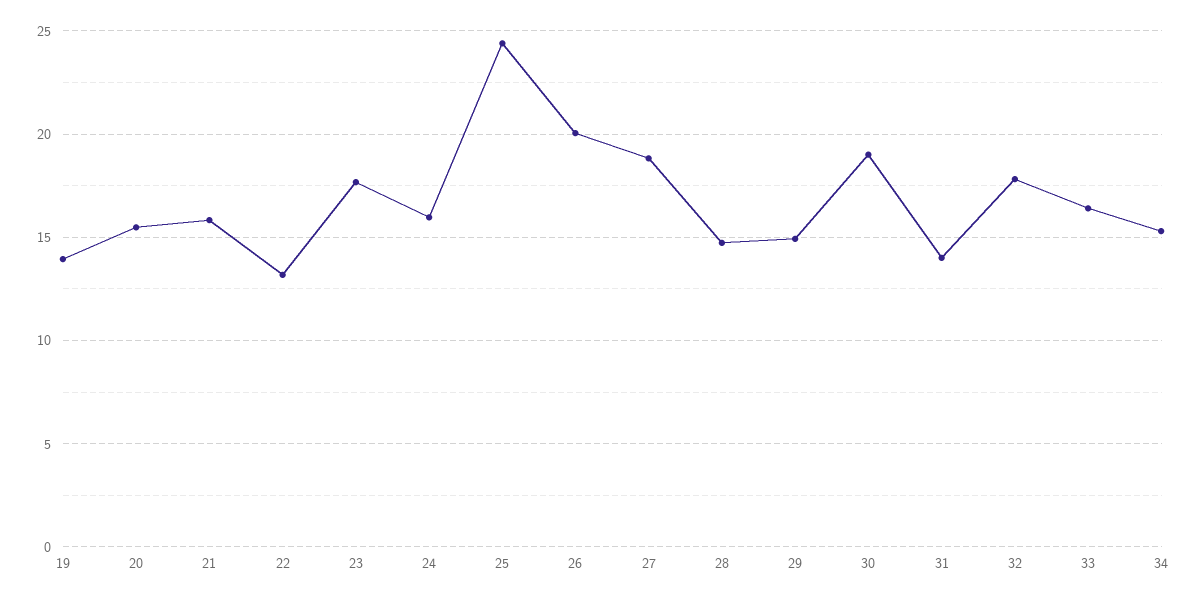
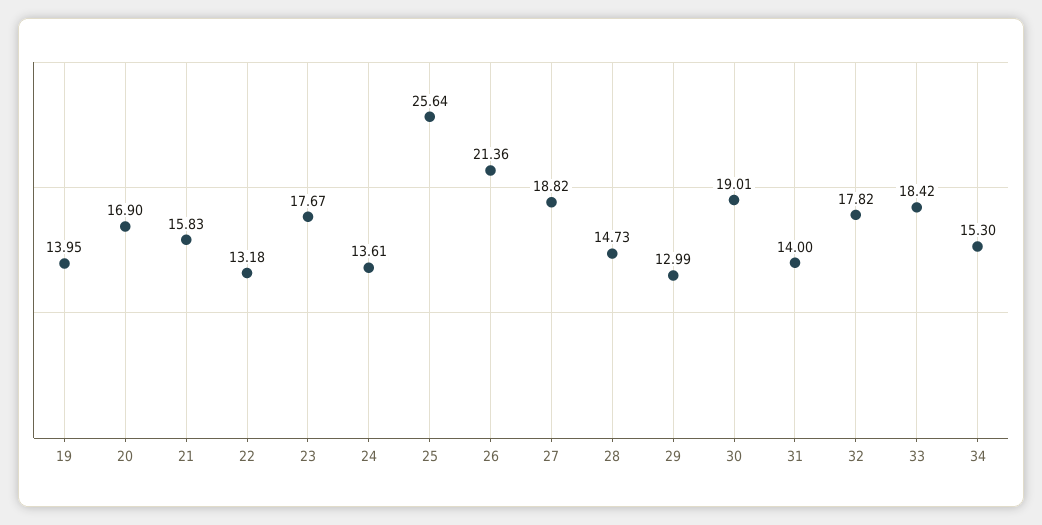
  {
    "19": 13.95,
-   "20": 15.5,
+   "20": 16.9,
    "21": 15.83,
    "22": 13.18,
    "23": 17.67,
-   "24": 16,
+   "24": 13.61,
-   "25": 24.5,
+   "25": 25.64,
-   "26": 20,
+   "26": 21.36,
    "27": 18.82,
    "28": 14.73,
-   "29": 15,
+   "29": 12.99,
    "30": 19.01,
    "31": 14,
    "32": 17.82,
-   "33": 16.5,
+   "33": 18.42,
    "34": 15.3
  }

